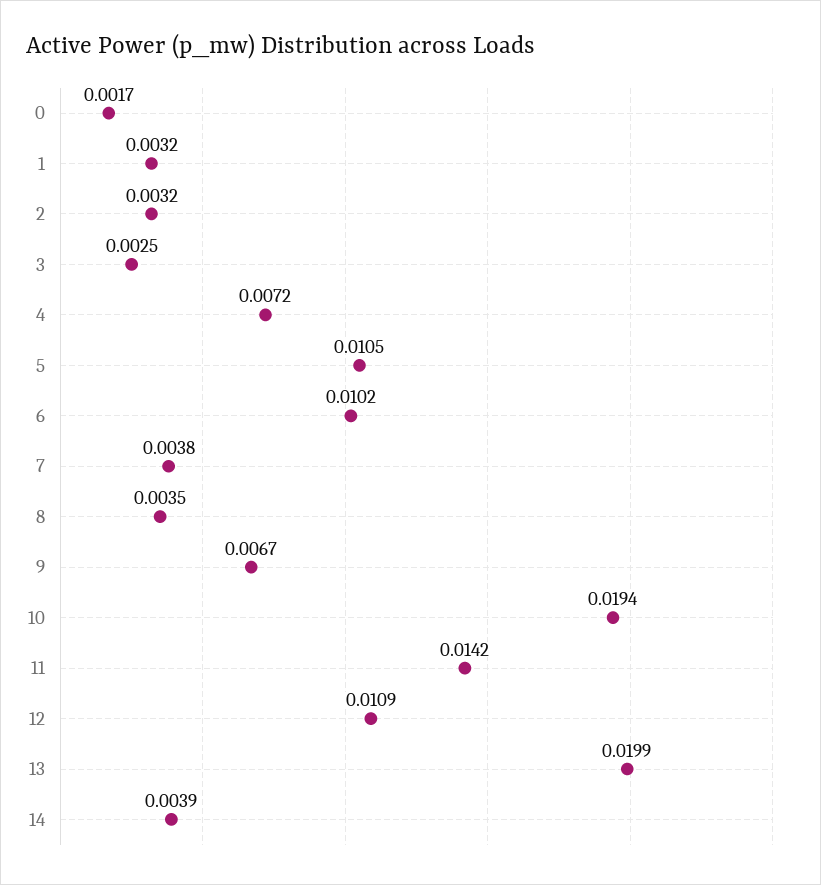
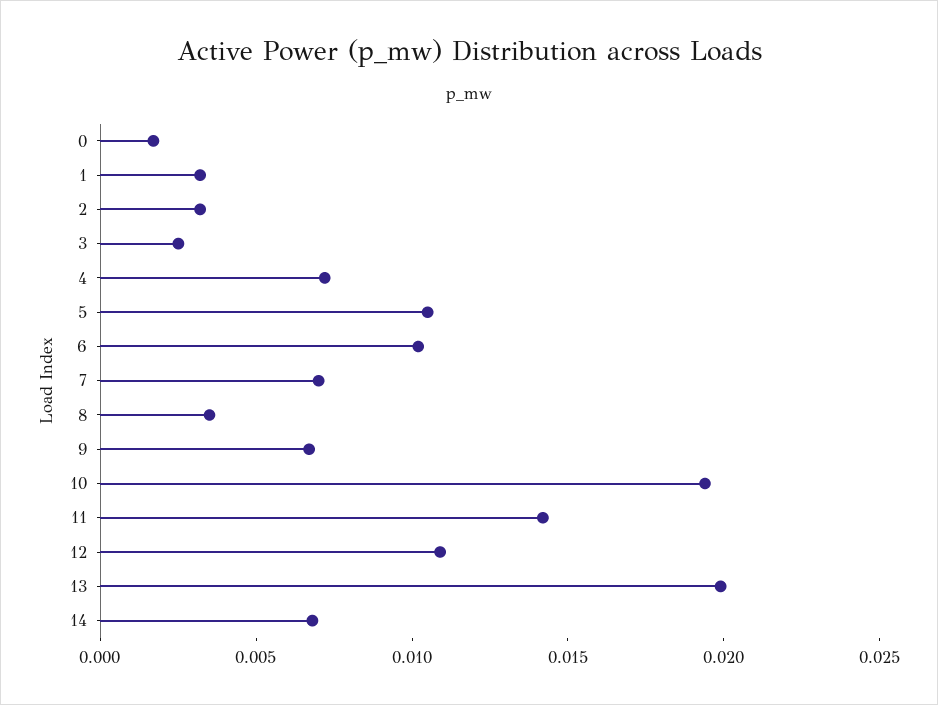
  {
    "0": 0.0017,
    "1": 0.0032,
    "2": 0.0032,
    "3": 0.0025,
    "4": 0.0072,
    "5": 0.0105,
    "6": 0.0102,
-   "7": 0.0038,
+   "7": 0.007,
    "8": 0.0035,
    "9": 0.0067,
    "10": 0.0194,
    "11": 0.0142,
    "12": 0.0109,
    "13": 0.0199,
-   "14": 0.0039
+   "14": 0.007
  }

